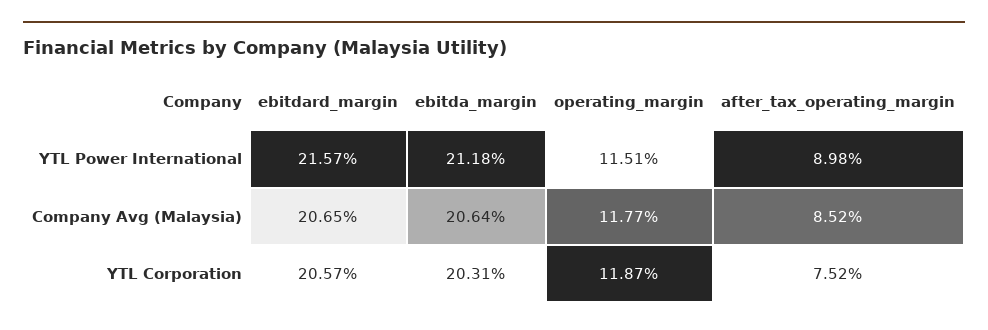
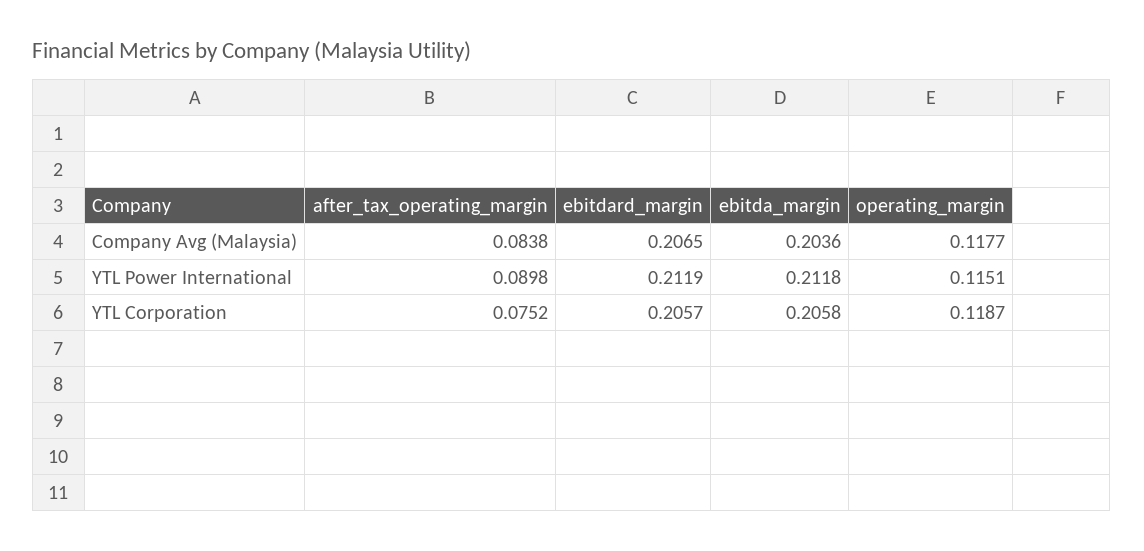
  {
    "ebitdard_margin": {
-     "YTL Power International": 0.2157,
+     "YTL Power International": 0.2119,
      "Company Avg (Malaysia)": 0.2065,
      "YTL Corporation": 0.2057
    },
    "ebitda_margin": {
      "YTL Power International": 0.2118,
-     "Company Avg (Malaysia)": 0.2064,
+     "Company Avg (Malaysia)": 0.2036,
-     "YTL Corporation": 0.2031
+     "YTL Corporation": 0.2058
    },
    "operating_margin": {
      "YTL Power International": 0.1151,
      "Company Avg (Malaysia)": 0.1177,
      "YTL Corporation": 0.1187
    },
    "after_tax_operating_margin": {
      "YTL Power International": 0.0898,
-     "Company Avg (Malaysia)": 0.0852,
+     "Company Avg (Malaysia)": 0.0838,
      "YTL Corporation": 0.0752
    }
  }

